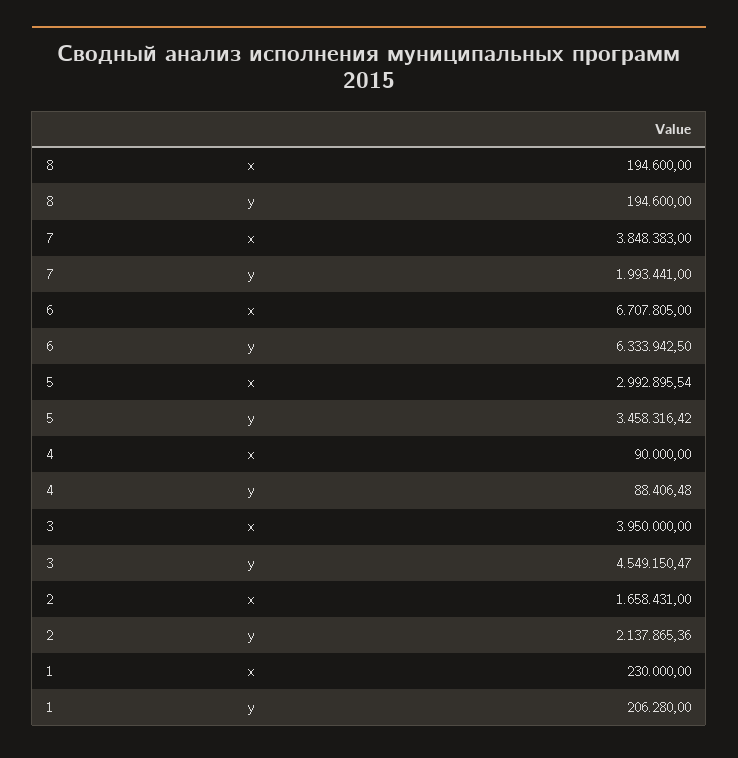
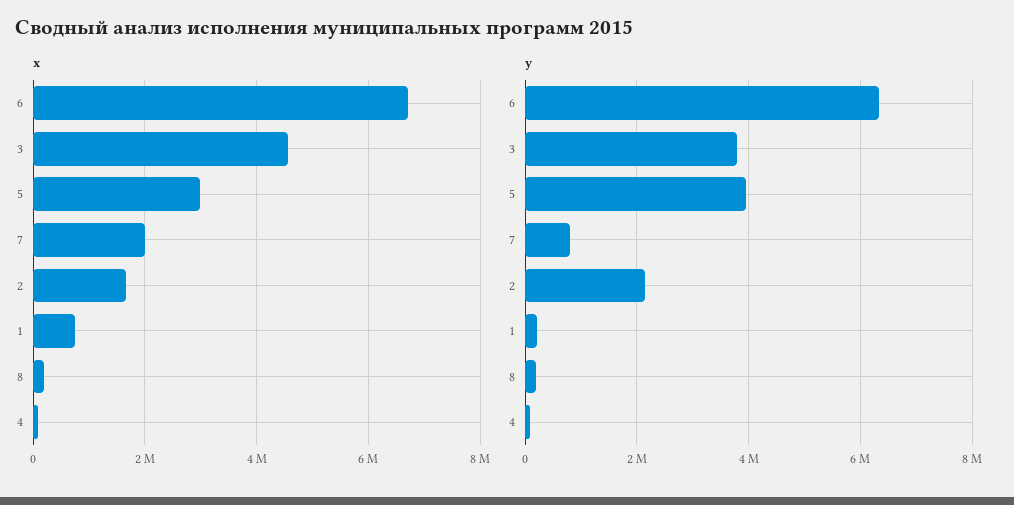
  {
    "x": {
      "8": 194600,
-     "7": 3848383,
+     "7": 2000000,
      "6": 6707805,
      "5": 2992895.54,
      "4": 90000,
-     "3": 3950000,
+     "3": 4600000,
      "2": 1658431,
-     "1": 230000
+     "1": 800000
    },
    "y": {
      "8": 194600,
-     "7": 1993441,
+     "7": 800000,
      "6": 6333942.5,
-     "5": 3458316.42,
+     "5": 4000000,
      "4": 88406.48,
-     "3": 4549150.47,
+     "3": 3800000,
      "2": 2137865.36,
      "1": 206280
    }
  }

